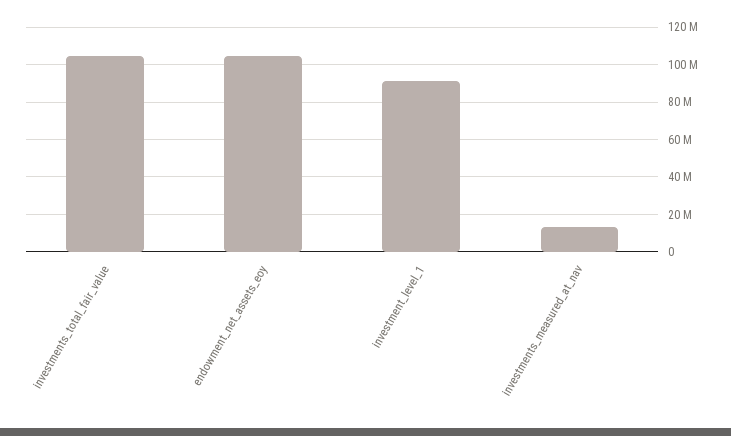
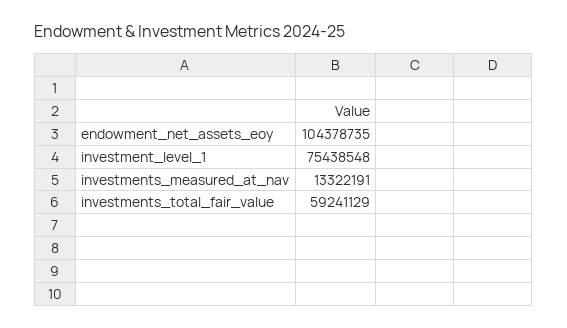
  {
-   "investments_total_fair_value": 105000000,
+   "investments_total_fair_value": 59241129,
    "endowment_net_assets_eoy": 104378735,
-   "investment_level_1": 90000000,
+   "investment_level_1": 75438548,
    "investments_measured_at_nav": 13322191
  }

